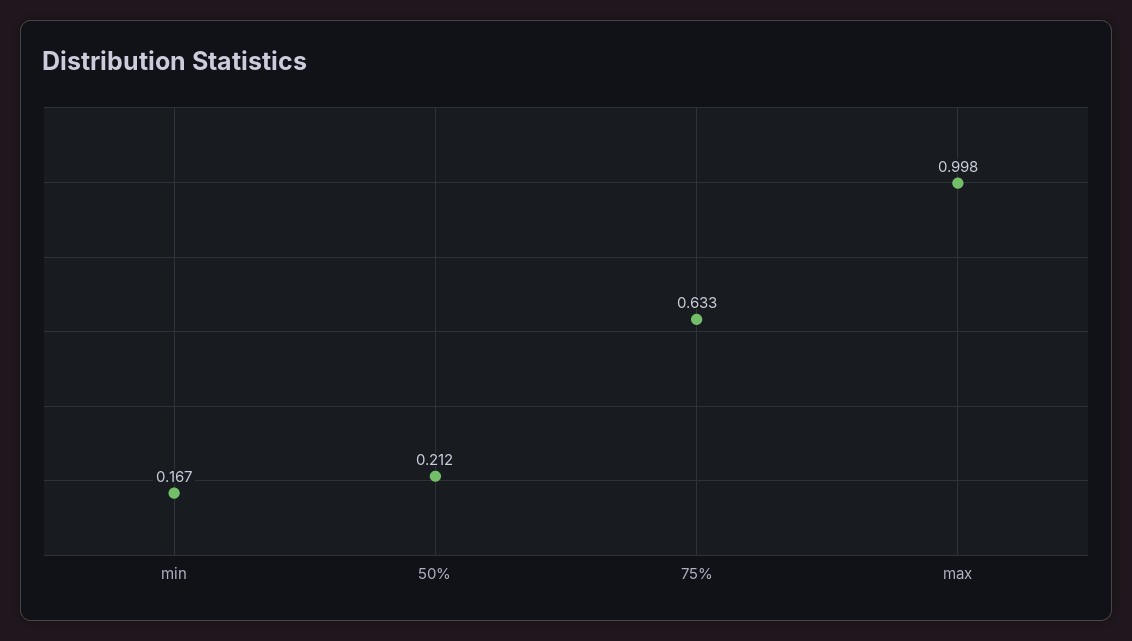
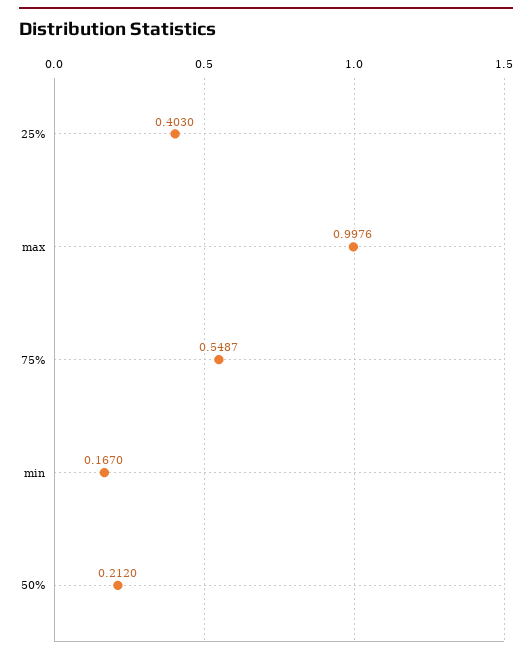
  {
    "min": 0.167,
    "50%": 0.212,
-   "75%": 0.633,
+   "75%": 0.5487,
-   "max": 0.9976
+   "max": 0.9976,
+   "25%": 0.403
  }

